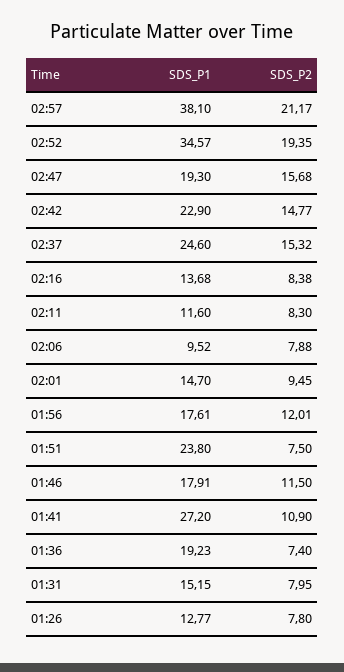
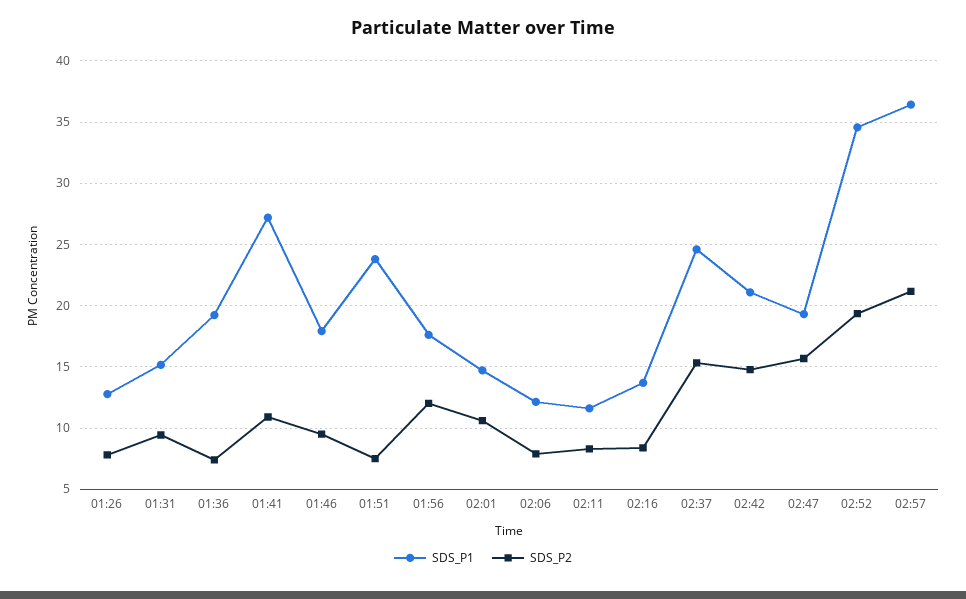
  {
    "SDS_P1": {
-     "02:57": 38.1,
+     "02:57": 36.5,
      "02:52": 34.57,
      "02:47": 19.3,
-     "02:42": 22.9,
+     "02:42": 21,
      "02:37": 24.6,
      "02:16": 13.68,
      "02:11": 11.6,
-     "02:06": 9.52,
+     "02:06": 12,
      "02:01": 14.7,
      "01:56": 17.61,
      "01:51": 23.8,
      "01:46": 17.91,
      "01:41": 27.2,
      "01:36": 19.23,
      "01:31": 15.15,
      "01:26": 12.77
    },
    "SDS_P2": {
      "02:57": 21.17,
      "02:52": 19.35,
      "02:47": 15.68,
      "02:42": 14.77,
      "02:37": 15.32,
      "02:16": 8.38,
      "02:11": 8.3,
      "02:06": 7.88,
-     "02:01": 9.45,
+     "02:01": 10.5,
      "01:56": 12.01,
      "01:51": 7.5,
-     "01:46": 11.5,
+     "01:46": 9.5,
      "01:41": 10.9,
      "01:36": 7.4,
-     "01:31": 7.95,
+     "01:31": 9.5,
      "01:26": 7.8
    }
  }

